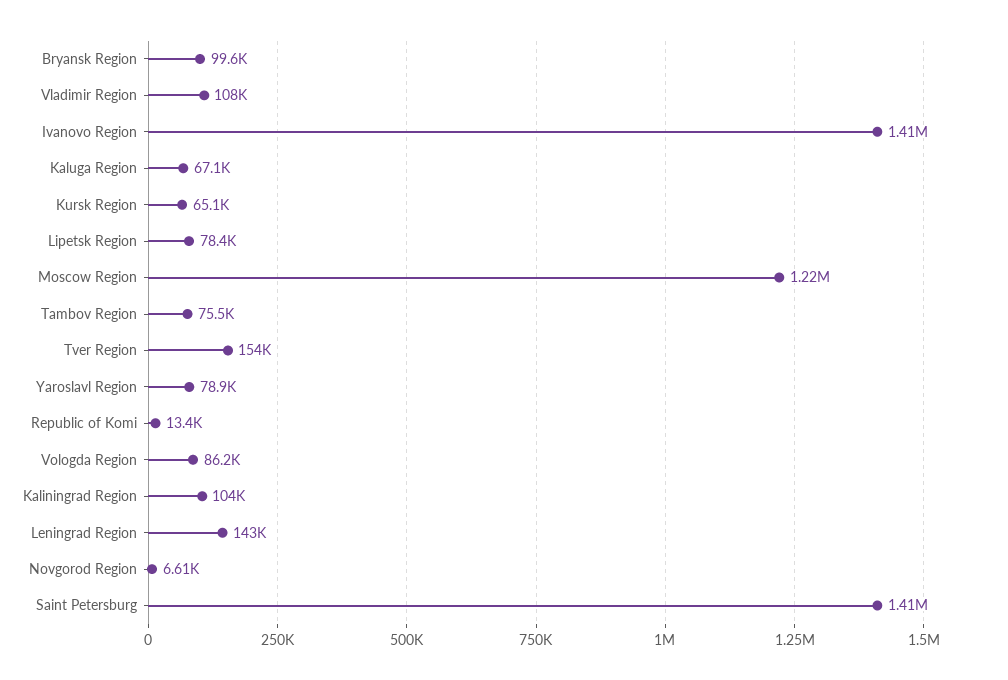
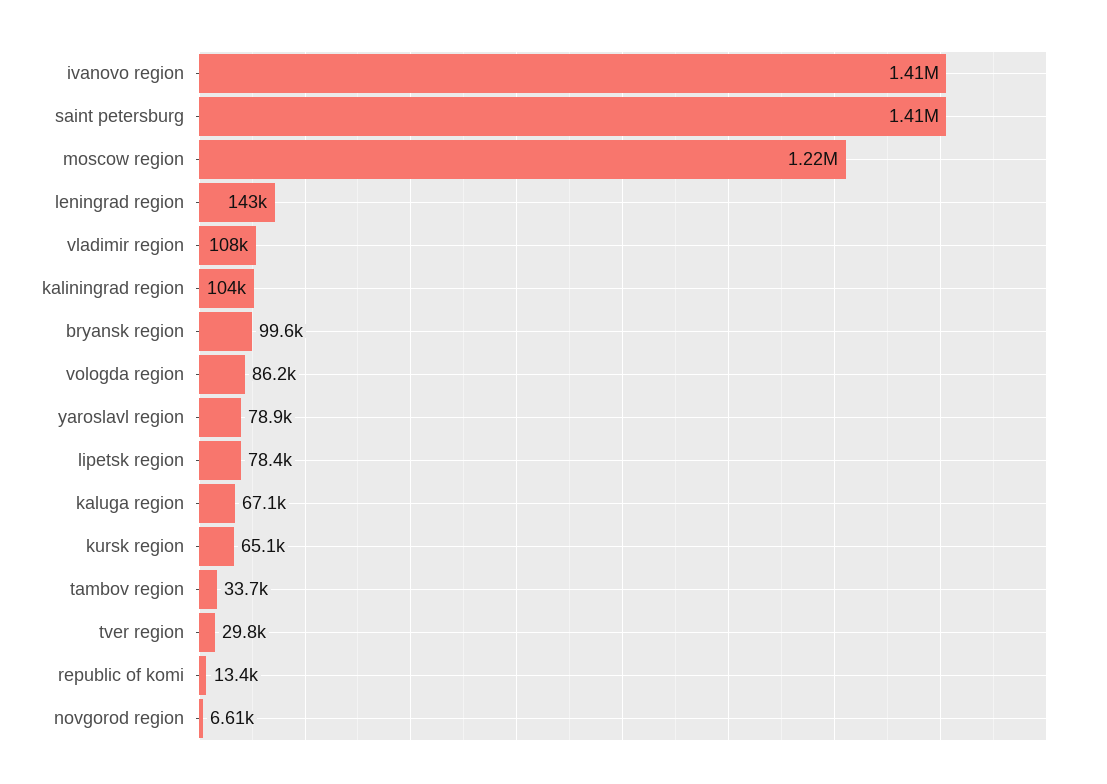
  {
    "Bryansk Region": 99600,
    "Vladimir Region": 108000,
    "Ivanovo Region": 1410000,
    "Kaluga Region": 67100,
    "Kursk Region": 65100,
    "Lipetsk Region": 78400,
    "Moscow Region": 1220000,
-   "Tambov Region": 75500,
+   "Tambov Region": 33700,
-   "Tver Region": 154000,
+   "Tver Region": 29800,
    "Yaroslavl Region": 78900,
    "Republic of Komi": 13400,
    "Vologda Region": 86200,
    "Kaliningrad Region": 104000,
    "Leningrad Region": 143000,
    "Novgorod Region": 6610,
    "Saint Petersburg": 1410000
  }

